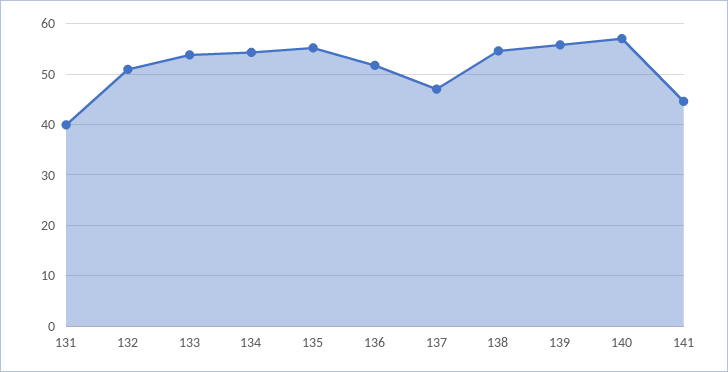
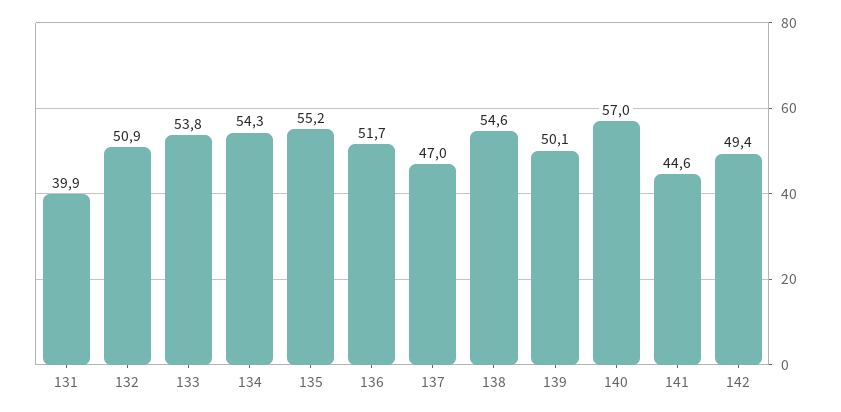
  {
    "131": 39.9,
    "132": 50.9,
    "133": 53.8,
    "134": 54.3,
    "135": 55.2,
    "136": 51.7,
    "137": 47,
    "138": 54.6,
-   "139": 56,
+   "139": 50.1,
    "140": 57,
-   "141": 44.6
+   "141": 44.6,
+   "142": 49.4
  }

